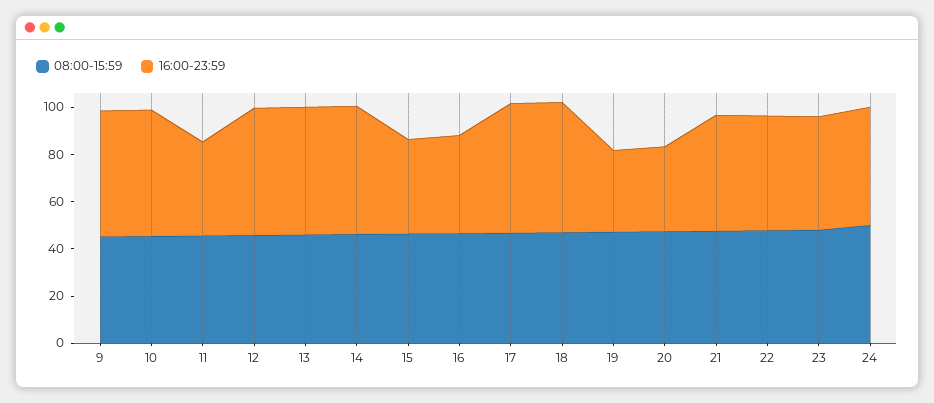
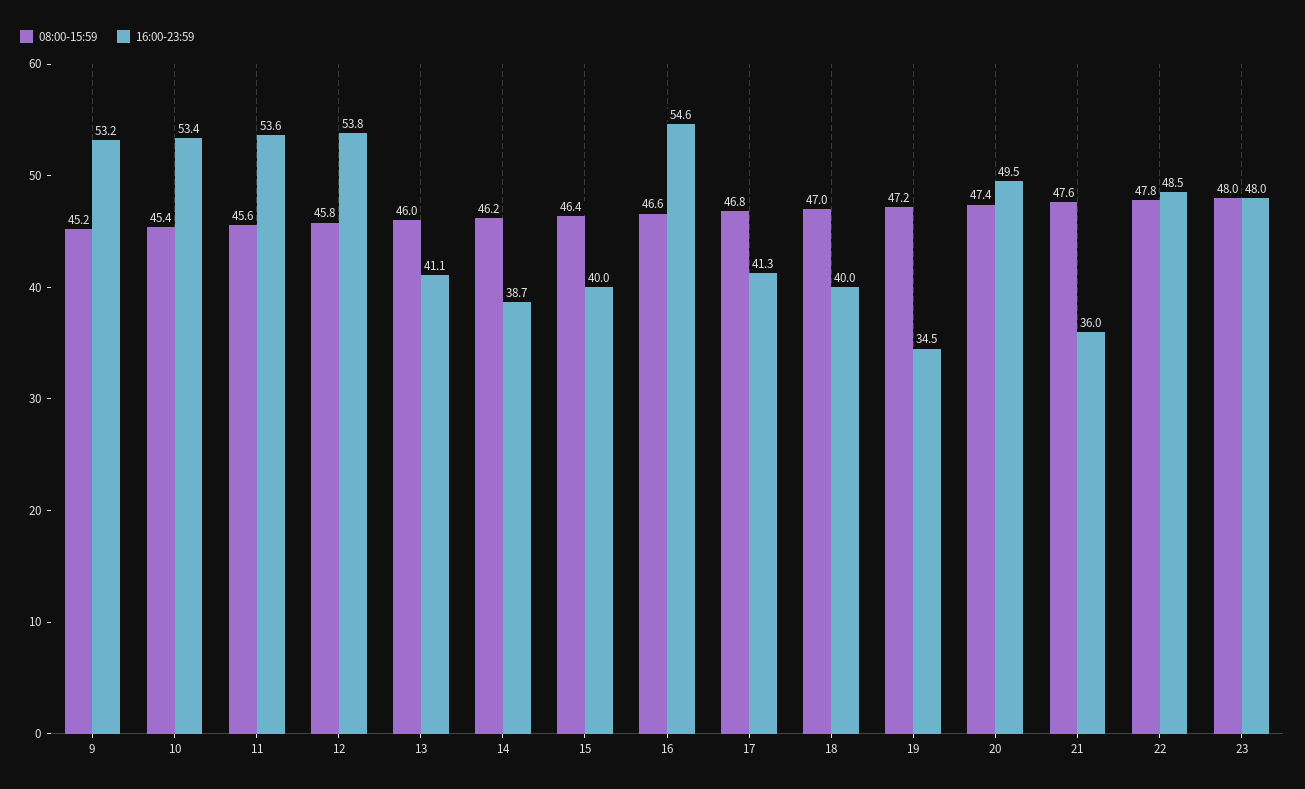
  {
    "08:00-15:59": {
      "9": 45.2,
      "10": 45.4,
      "11": 45.6,
      "12": 45.8,
      "13": 46,
      "14": 46.2,
      "15": 46.4,
      "16": 46.6,
      "17": 46.8,
      "18": 47,
      "19": 47.2,
      "20": 47.4,
      "21": 47.6,
      "22": 47.8,
-     "23": 48,
+     "23": 48
-     "24": 50
    },
    "16:00-23:59": {
      "9": 53.2,
      "10": 53.4,
-     "11": 40,
+     "11": 53.6,
      "12": 53.8,
-     "13": 55,
+     "13": 41.1,
-     "14": 55,
+     "14": 38.7,
      "15": 40,
-     "16": 40,
+     "16": 54.6,
-     "17": 55,
+     "17": 41.3,
-     "18": 55,
+     "18": 40,
      "19": 34.5,
-     "20": 35,
+     "20": 49.5,
-     "21": 50,
+     "21": 36,
      "22": 48.5,
-     "23": 48,
+     "23": 48
-     "24": 50
    }
  }

